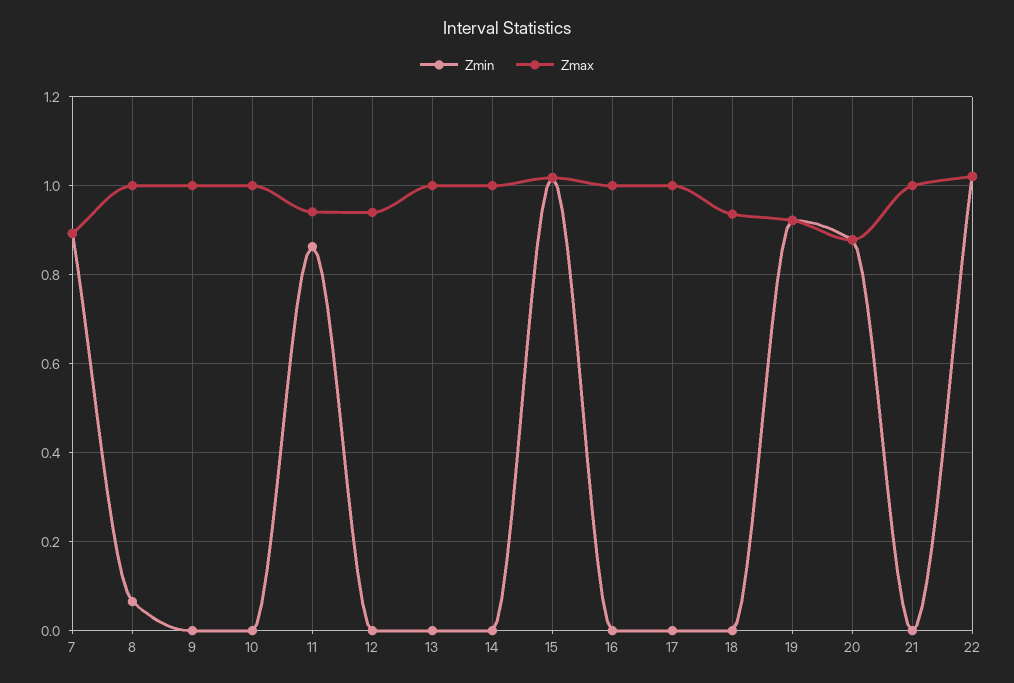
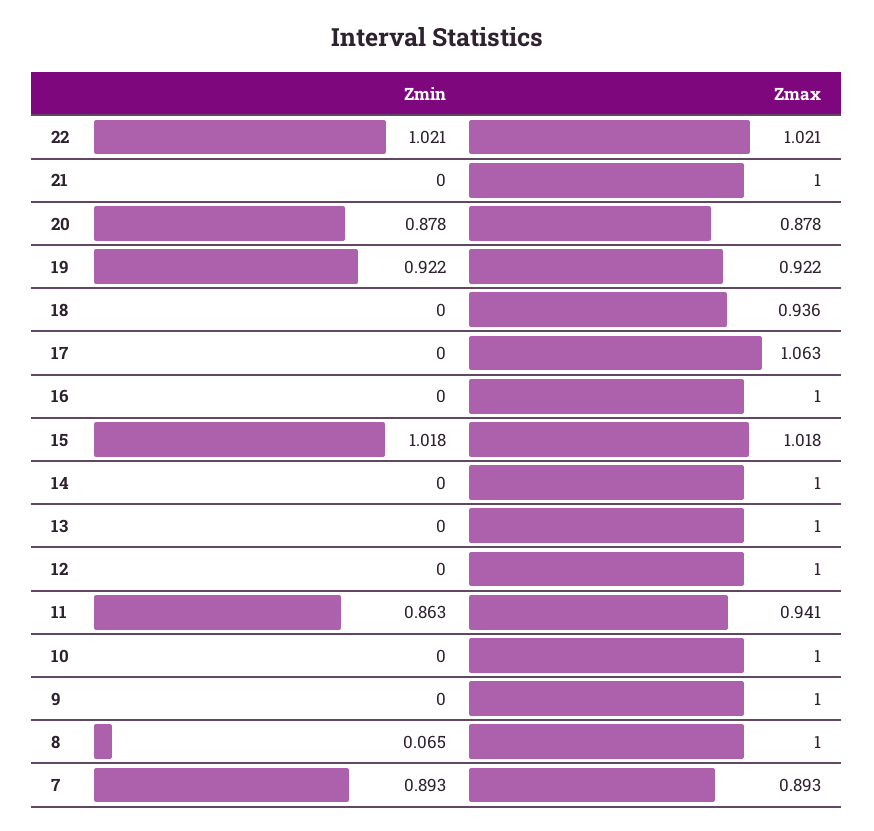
  {
    "Zmin": {
      "7": 0.893,
      "8": 0.065,
      "9": 0,
      "10": 0,
      "11": 0.863,
      "12": 0,
      "13": 0,
      "14": 0,
      "15": 1.018,
      "16": 0,
      "17": 0,
      "18": 0,
      "19": 0.922,
      "20": 0.878,
      "21": 0,
      "22": 1.021
    },
    "Zmax": {
      "7": 0.893,
      "8": 1,
      "9": 1,
      "10": 1,
      "11": 0.941,
-     "12": 0.94,
+     "12": 1,
      "13": 1,
      "14": 1,
      "15": 1.018,
      "16": 1,
-     "17": 1,
+     "17": 1.063,
      "18": 0.936,
      "19": 0.922,
      "20": 0.878,
      "21": 1,
      "22": 1.021
    }
  }

